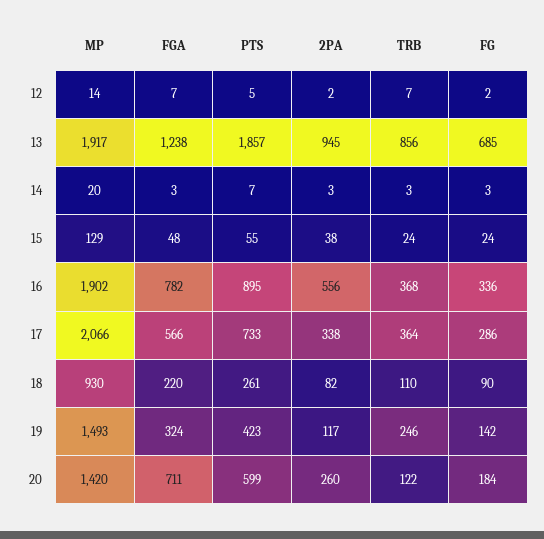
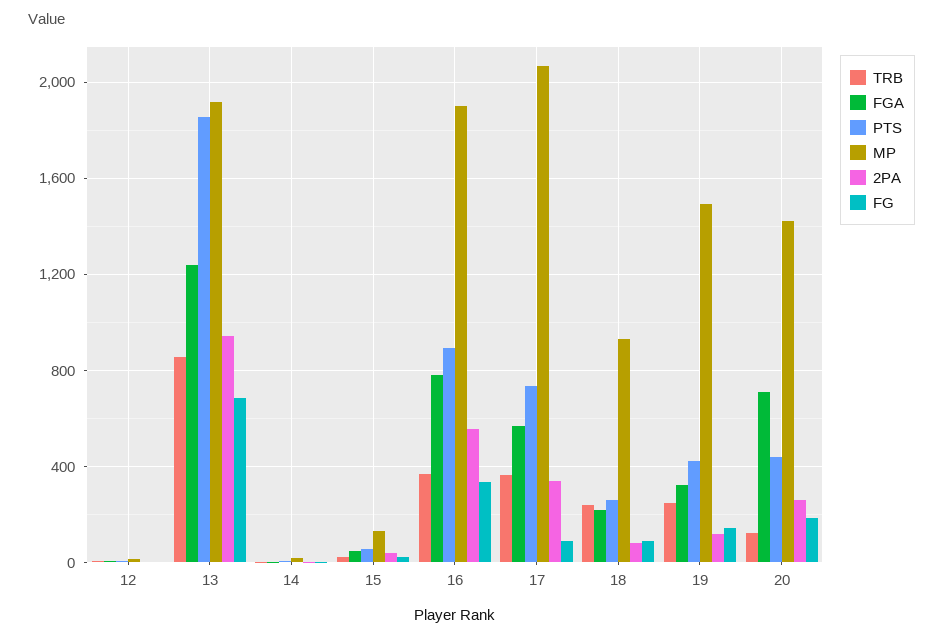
  {
    "MP": {
      "12": 14,
      "13": 1917,
      "14": 20,
      "15": 129,
      "16": 1902,
      "17": 2066,
      "18": 930,
      "19": 1493,
      "20": 1420
    },
    "FGA": {
      "12": 7,
      "13": 1238,
      "14": 3,
      "15": 48,
      "16": 782,
      "17": 566,
      "18": 220,
      "19": 324,
      "20": 711
    },
    "PTS": {
      "12": 5,
      "13": 1857,
      "14": 7,
      "15": 55,
      "16": 895,
      "17": 733,
      "18": 261,
      "19": 423,
-     "20": 599
+     "20": 450
    },
    "2PA": {
      "12": 2,
      "13": 945,
      "14": 3,
      "15": 38,
      "16": 556,
      "17": 338,
      "18": 82,
      "19": 117,
      "20": 260
    },
    "TRB": {
      "12": 7,
      "13": 856,
      "14": 3,
      "15": 24,
      "16": 368,
      "17": 364,
-     "18": 110,
+     "18": 250,
      "19": 246,
      "20": 122
    },
    "FG": {
      "12": 2,
      "13": 685,
      "14": 3,
      "15": 24,
      "16": 336,
-     "17": 286,
+     "17": 100,
      "18": 90,
      "19": 142,
      "20": 184
    }
  }

